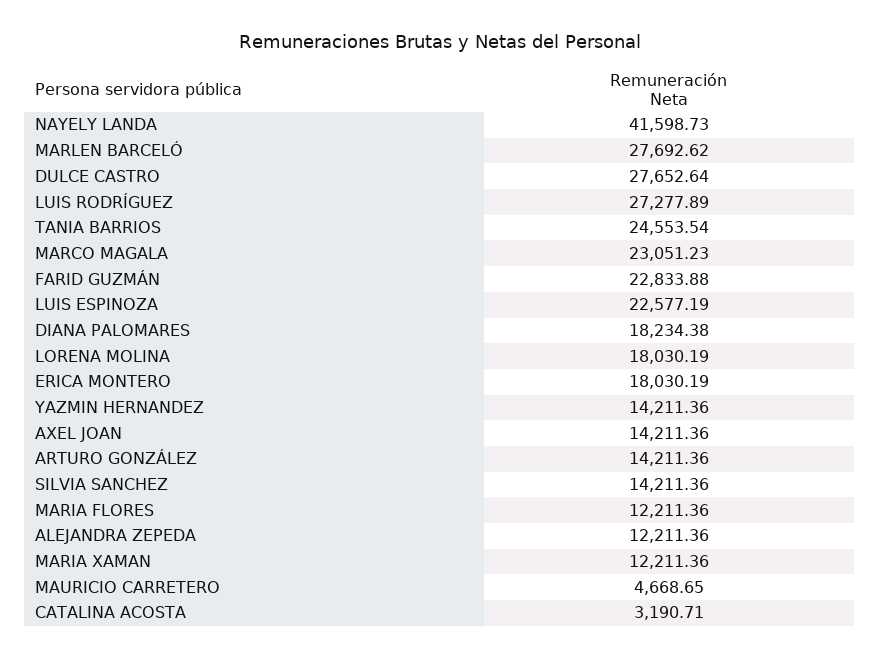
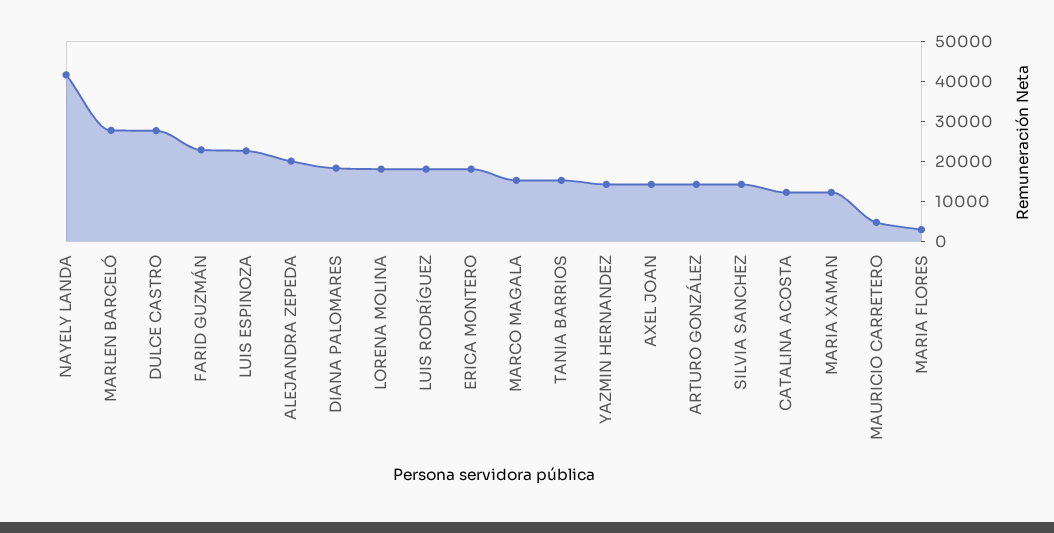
  {
    "NAYELY LANDA": 41598.73,
    "MARLEN BARCELÓ": 27692.62,
    "DULCE CASTRO": 27652.64,
-   "LUIS RODRÍGUEZ": 27277.89,
+   "LUIS RODRÍGUEZ": 17500,
-   "TANIA BARRIOS": 24553.54,
+   "TANIA BARRIOS": 15000,
-   "MARCO MAGALA": 23051.23,
+   "MARCO MAGALA": 15000,
    "FARID GUZMÁN": 22833.88,
    "LUIS ESPINOZA": 22577.19,
    "DIANA PALOMARES": 18234.38,
    "LORENA MOLINA": 18030.19,
    "ERICA MONTERO": 18030.19,
    "YAZMIN HERNANDEZ": 14211.36,
    "AXEL JOAN": 14211.36,
    "ARTURO GONZÁLEZ": 14211.36,
    "SILVIA SANCHEZ": 14211.36,
-   "MARIA FLORES": 12211.36,
+   "MARIA FLORES": 2500,
-   "ALEJANDRA ZEPEDA": 12211.36,
+   "ALEJANDRA ZEPEDA": 20000,
    "MARIA XAMAN": 12211.36,
    "MAURICIO CARRETERO": 4668.65,
-   "CATALINA ACOSTA": 3190.71
+   "CATALINA ACOSTA": 12500
  }

